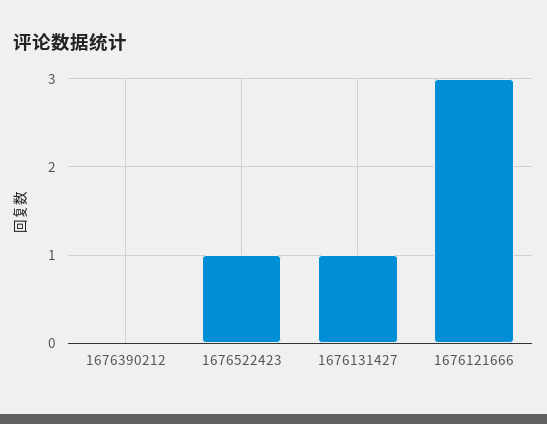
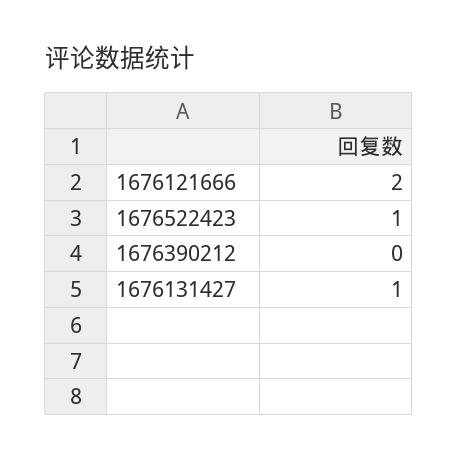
  {
    "1676390212": 0,
    "1676522423": 1,
    "1676131427": 1,
-   "1676121666": 3
+   "1676121666": 2
  }

